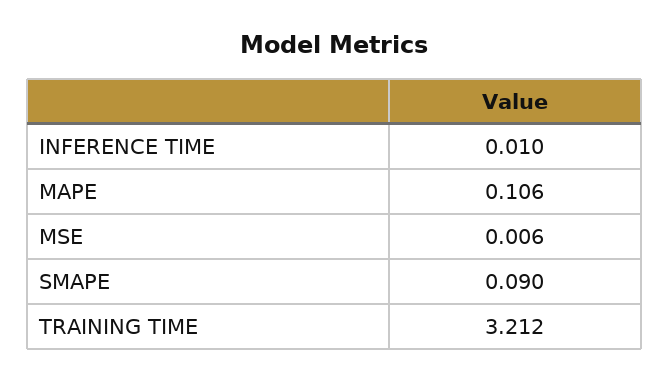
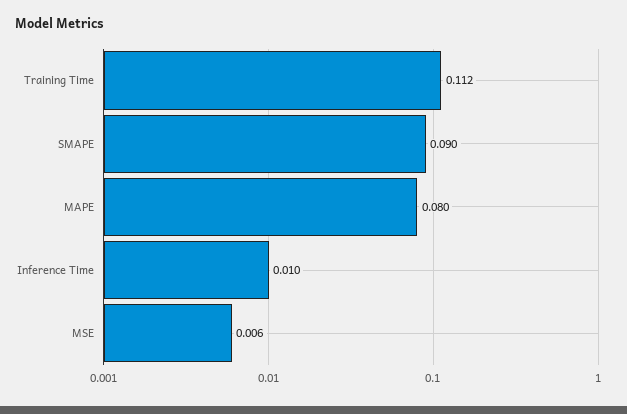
  {
    "INFERENCE TIME": 0.01,
-   "MAPE": 0.106,
+   "MAPE": 0.08,
    "MSE": 0.006,
    "SMAPE": 0.09,
-   "TRAINING TIME": 3.212
+   "TRAINING TIME": 0.112
  }

